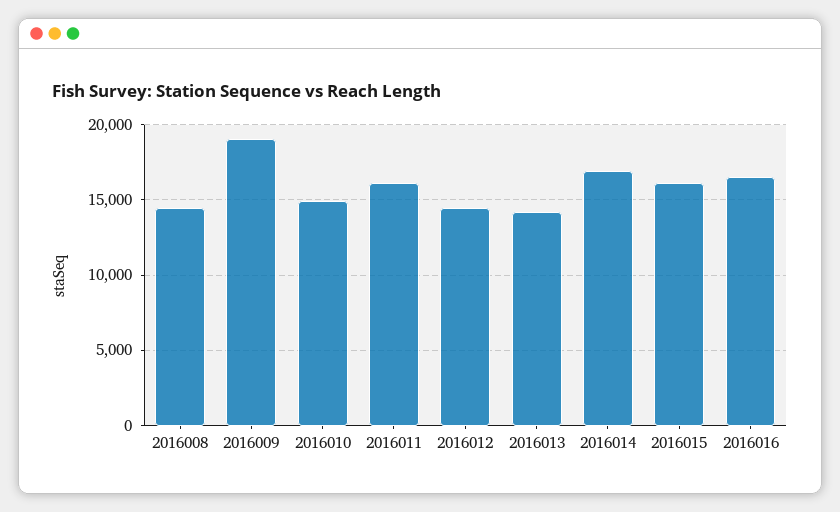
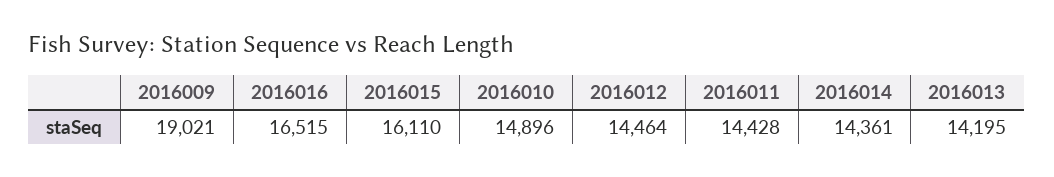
  {
-   "2016008": 14500,
    "2016009": 19021,
    "2016010": 14896,
-   "2016011": 16000,
+   "2016011": 14428,
    "2016012": 14464,
    "2016013": 14195,
-   "2016014": 17000,
+   "2016014": 14361,
    "2016015": 16110,
    "2016016": 16515
  }

